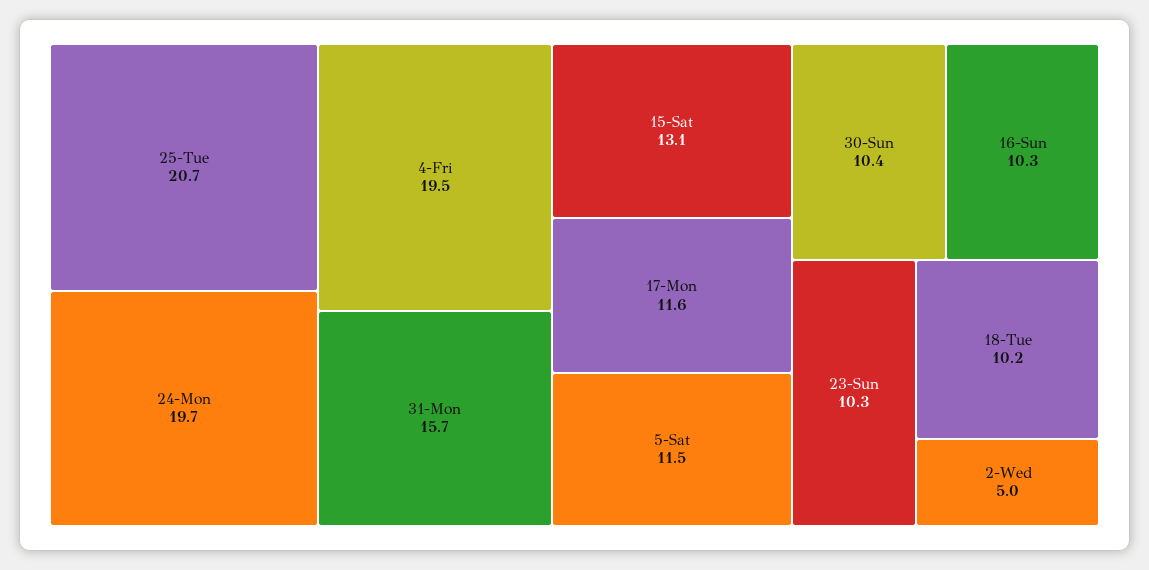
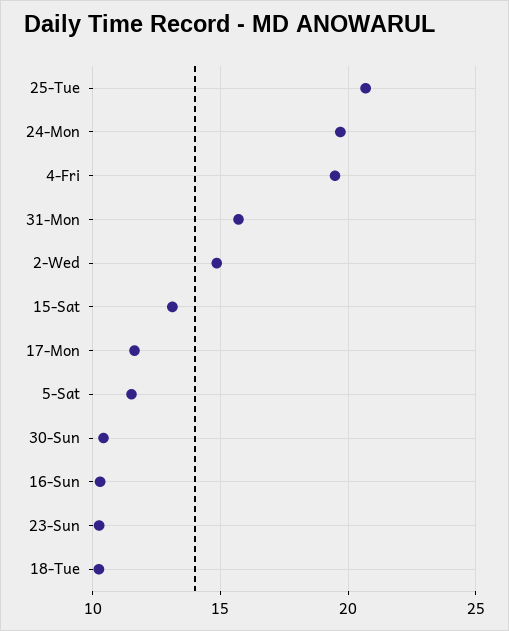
  {
    "25-Tue": 20.7,
    "24-Mon": 19.7,
    "4-Fri": 19.5,
    "31-Mon": 15.7,
    "15-Sat": 13.1,
    "17-Mon": 11.6,
    "5-Sat": 11.5,
    "30-Sun": 10.4,
    "16-Sun": 10.3,
    "23-Sun": 10.3,
    "18-Tue": 10.2,
-   "2-Wed": 5
+   "2-Wed": 15
  }

